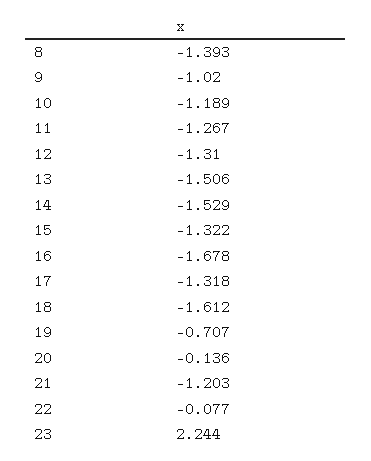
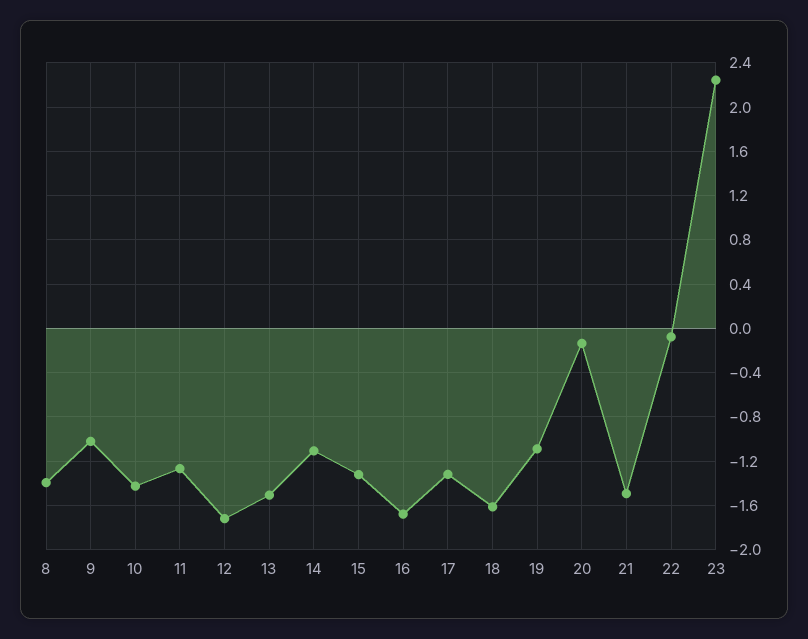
  {
    "8": -1.393,
    "9": -1.02,
-   "10": -1.189,
+   "10": -1.4,
    "11": -1.267,
-   "12": -1.31,
+   "12": -1.7,
    "13": -1.506,
-   "14": -1.529,
+   "14": -1.1,
    "15": -1.322,
    "16": -1.678,
    "17": -1.318,
    "18": -1.612,
-   "19": -0.707,
+   "19": -1.1,
    "20": -0.136,
-   "21": -1.203,
+   "21": -1.5,
    "22": -0.077,
    "23": 2.244
  }

